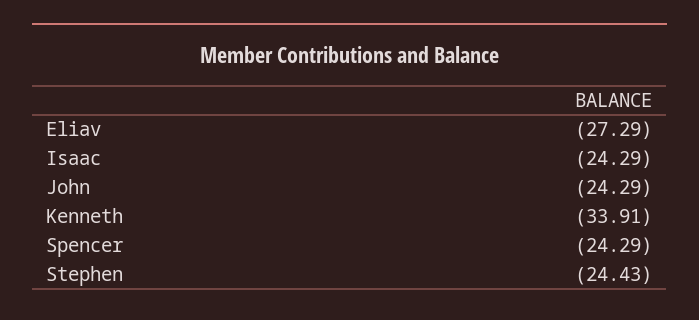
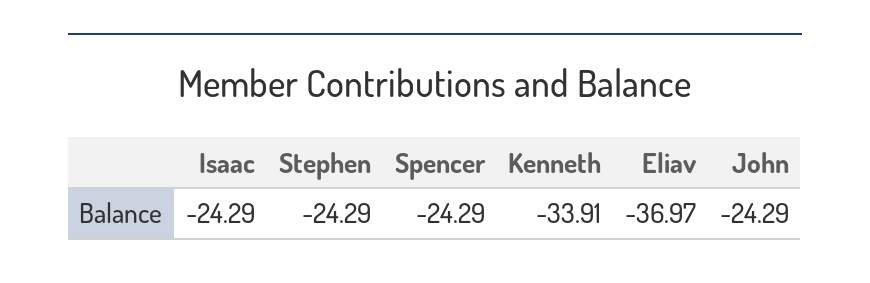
  {
-   "Eliav": -27.29,
+   "Eliav": -36.97,
    "Isaac": -24.29,
    "John": -24.29,
    "Kenneth": -33.91,
    "Spencer": -24.29,
-   "Stephen": -24.43
+   "Stephen": -24.29
  }

